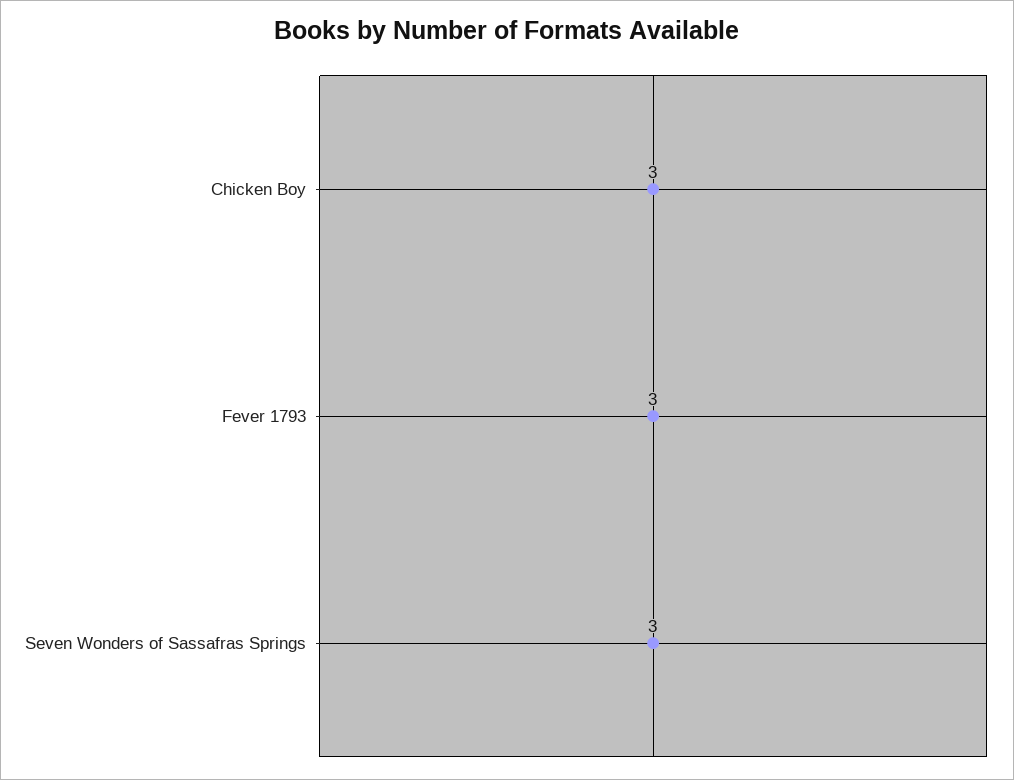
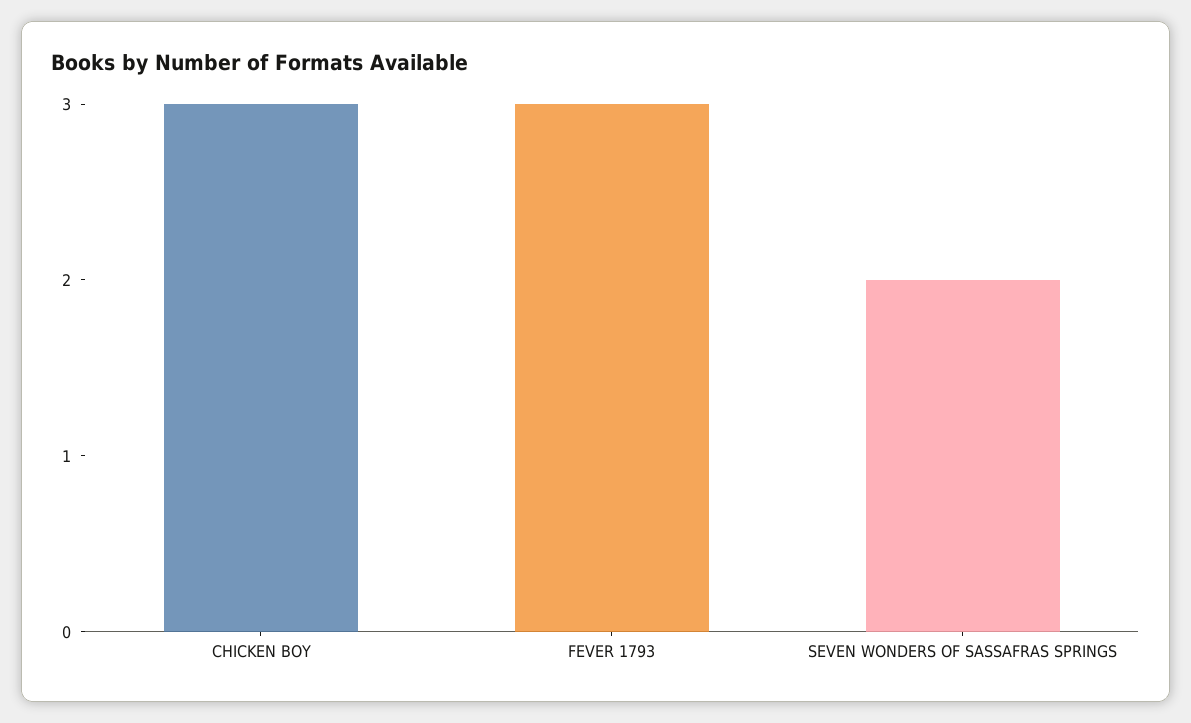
  {
    "Chicken Boy": 3,
    "Fever 1793": 3,
-   "Seven Wonders of Sassafras Springs": 3
+   "Seven Wonders of Sassafras Springs": 2
  }

